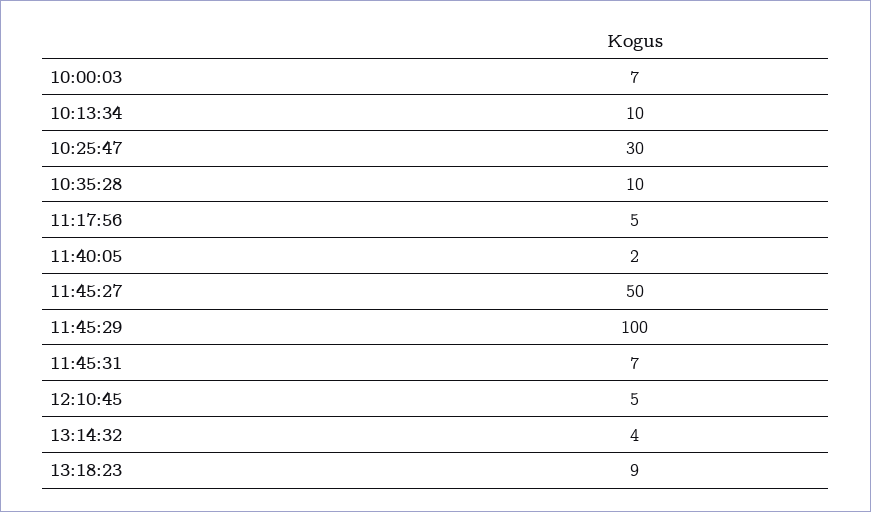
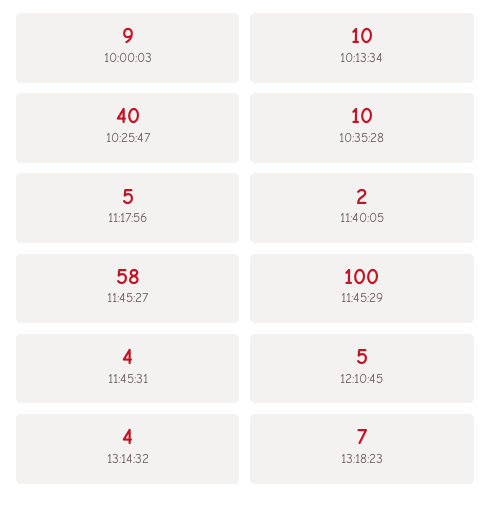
  {
-   "10:00:03": 7,
+   "10:00:03": 9,
    "10:13:34": 10,
-   "10:25:47": 30,
+   "10:25:47": 40,
    "10:35:28": 10,
    "11:17:56": 5,
    "11:40:05": 2,
-   "11:45:27": 50,
+   "11:45:27": 58,
    "11:45:29": 100,
-   "11:45:31": 7,
+   "11:45:31": 4,
    "12:10:45": 5,
    "13:14:32": 4,
-   "13:18:23": 9
+   "13:18:23": 7
  }

